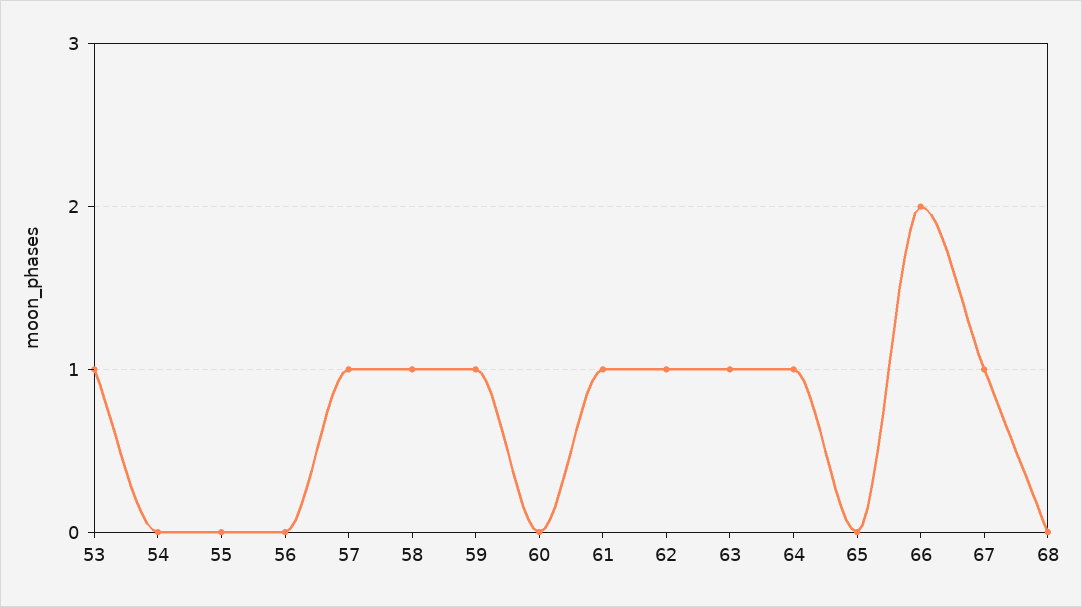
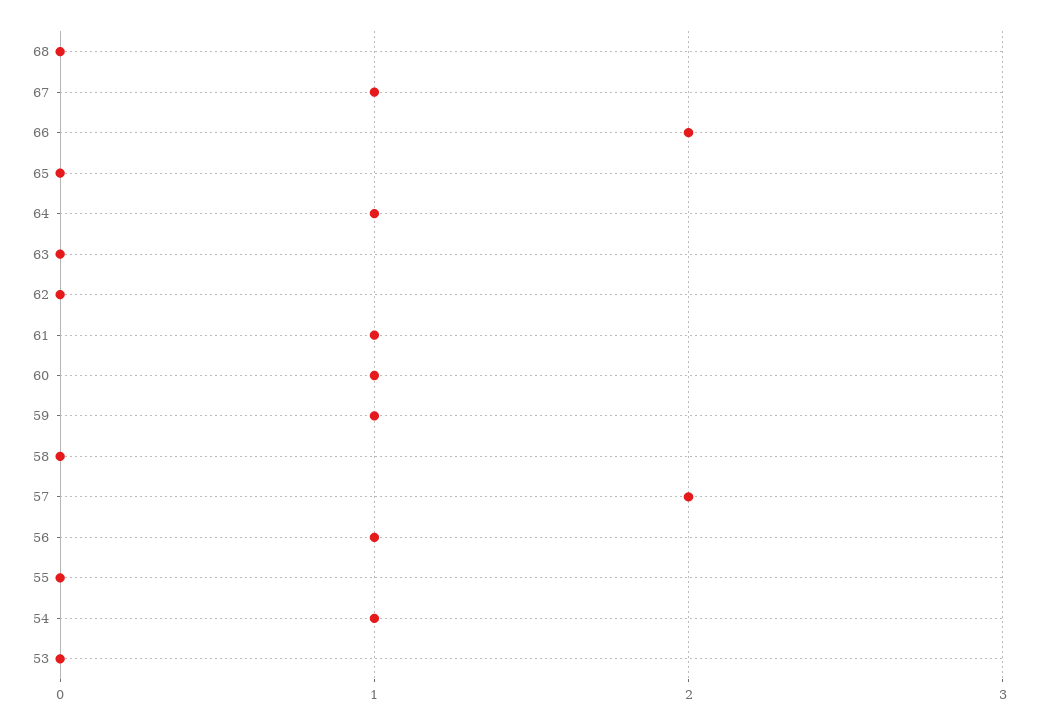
  {
-   "53": 1,
+   "53": 0,
-   "54": 0,
+   "54": 1,
    "55": 0,
-   "56": 0,
+   "56": 1,
-   "57": 1,
+   "57": 2,
-   "58": 1,
+   "58": 0,
    "59": 1,
-   "60": 0,
+   "60": 1,
    "61": 1,
-   "62": 1,
+   "62": 0,
-   "63": 1,
+   "63": 0,
    "64": 1,
    "65": 0,
    "66": 2,
    "67": 1,
    "68": 0
  }

